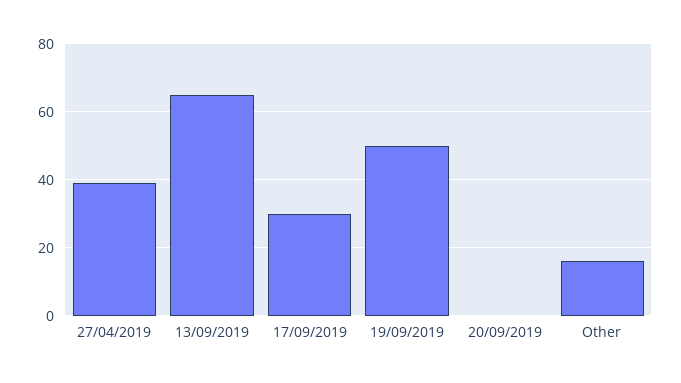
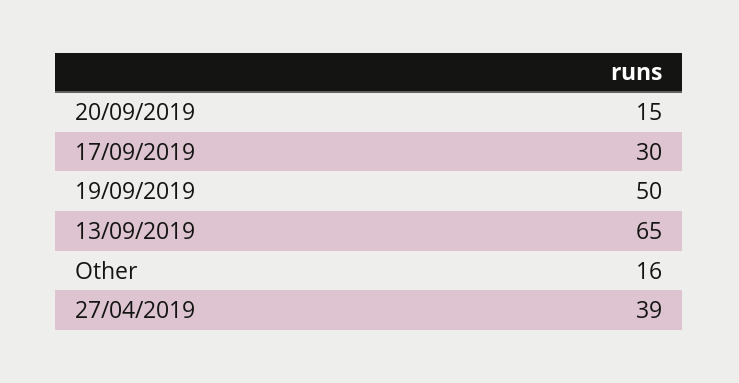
  {
    "27/04/2019": 39,
    "13/09/2019": 65,
    "17/09/2019": 30,
    "19/09/2019": 50,
-   "20/09/2019": 0,
+   "20/09/2019": 15,
    "Other": 16
  }

